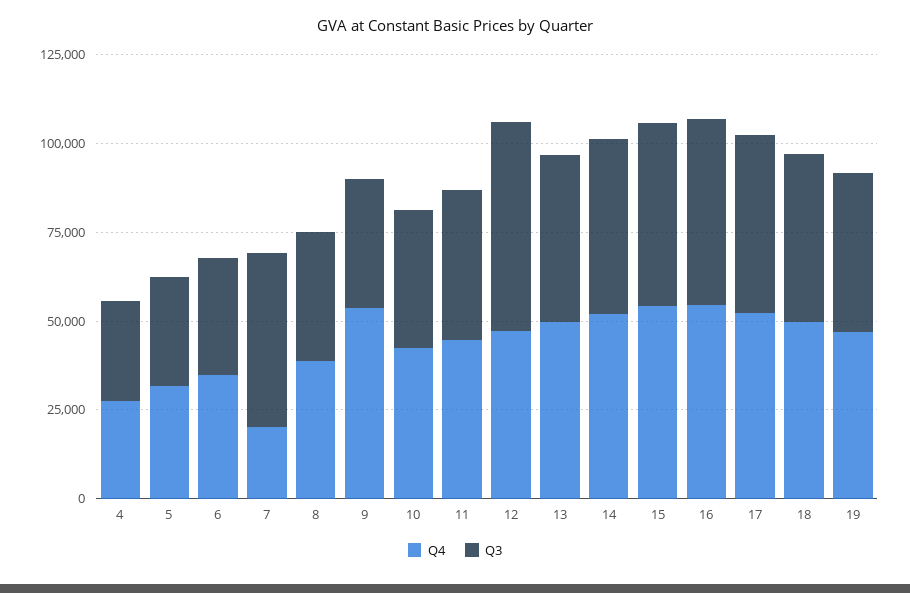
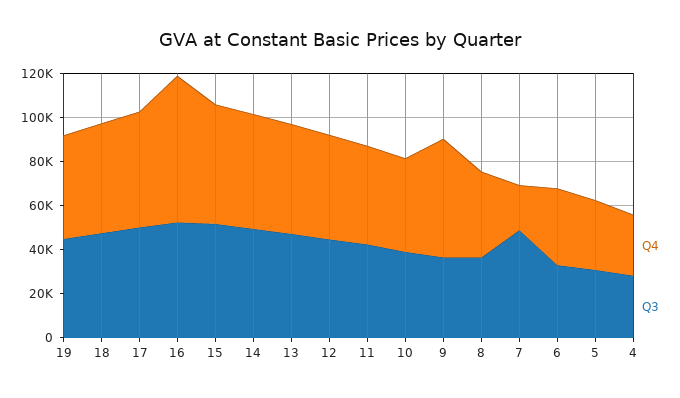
  {
    "Q4": {
      "4": 30000,
      "5": 30000,
      "6": 35000,
      "7": 20000,
      "8": 40000,
      "9": 55000,
      "10": 40000,
      "11": 45000,
      "12": 45000,
      "13": 50000,
      "14": 50000,
      "15": 55000,
-     "16": 55000,
+     "16": 65000,
      "17": 50000,
      "18": 50000,
      "19": 45000
    },
    "Q3": {
      "4": 30000,
      "5": 30000,
      "6": 35000,
      "7": 50000,
      "8": 35000,
      "9": 35000,
      "10": 40000,
      "11": 40000,
-     "12": 60000,
+     "12": 45000,
      "13": 45000,
      "14": 50000,
      "15": 50000,
      "16": 50000,
      "17": 50000,
      "18": 45000,
      "19": 45000
    }
  }

